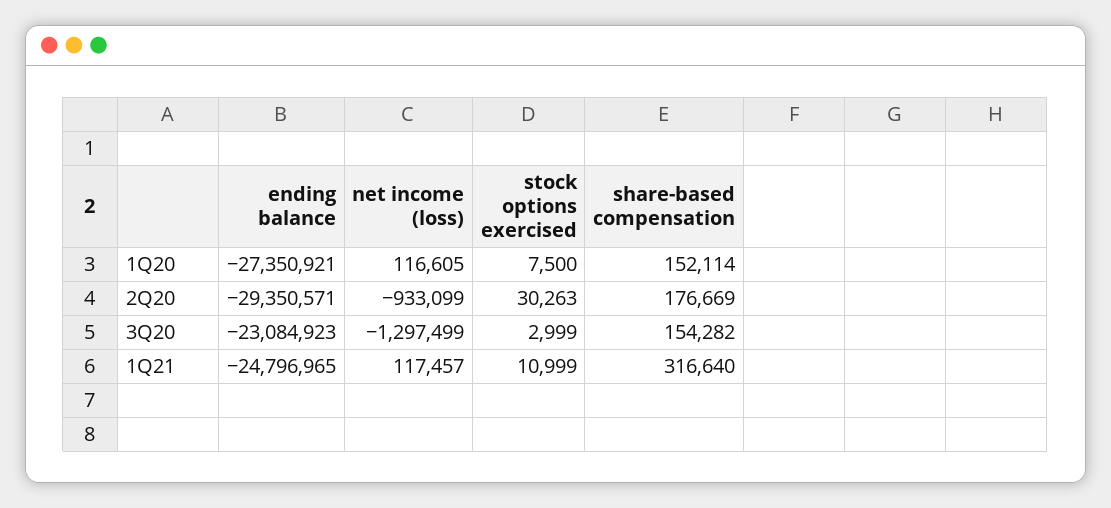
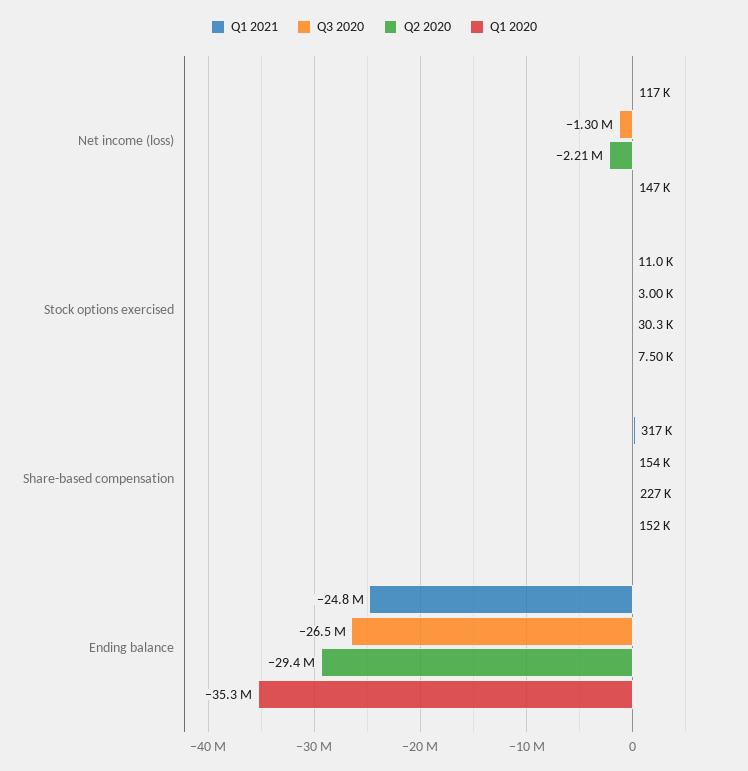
  {
    "1Q20": {
-     "ending balance": -27350921,
+     "ending balance": -35300000,
-     "net income (loss)": 116605,
+     "net income (loss)": 147000,
      "stock options exercised": 7500,
      "share-based compensation": 152114
    },
    "2Q20": {
      "ending balance": -29350571,
-     "net income (loss)": -933099,
+     "net income (loss)": -2210000,
      "stock options exercised": 30263,
-     "share-based compensation": 176669
+     "share-based compensation": 227000
    },
    "3Q20": {
-     "ending balance": -23084923,
+     "ending balance": -26500000,
      "net income (loss)": -1297499,
      "stock options exercised": 2999,
      "share-based compensation": 154282
    },
    "1Q21": {
      "ending balance": -24796965,
      "net income (loss)": 117457,
      "stock options exercised": 10999,
      "share-based compensation": 316640
    }
  }

